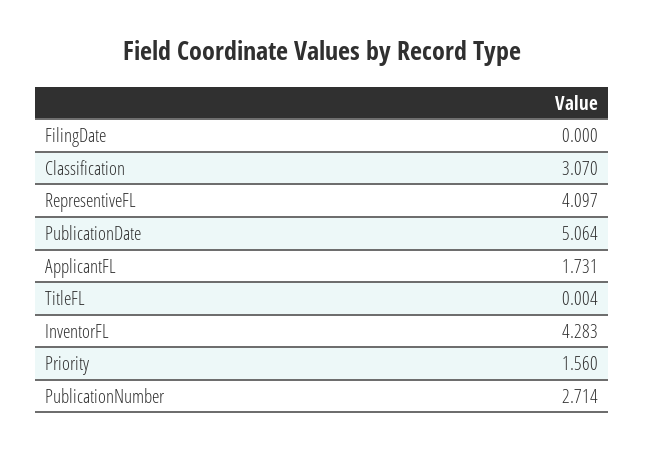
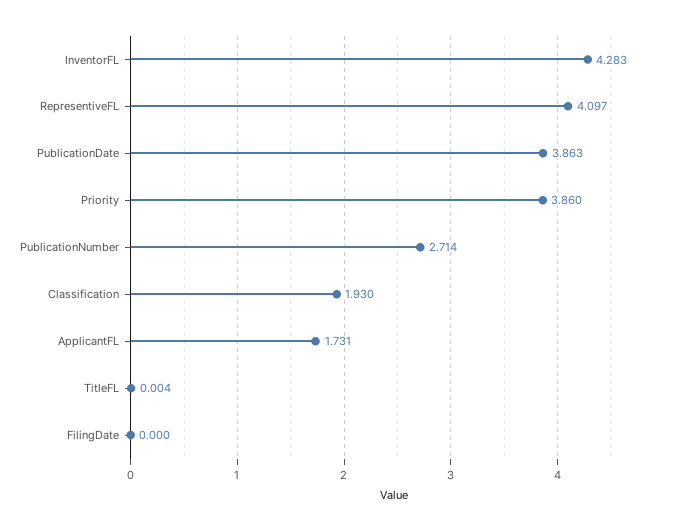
  {
    "FilingDate": 0,
-   "Classification": 3.07,
+   "Classification": 1.93,
    "RepresentiveFL": 4.097,
-   "PublicationDate": 5.064,
+   "PublicationDate": 3.863,
    "ApplicantFL": 1.731,
    "TitleFL": 0.004,
    "InventorFL": 4.283,
-   "Priority": 1.56,
+   "Priority": 3.86,
    "PublicationNumber": 2.714
  }

